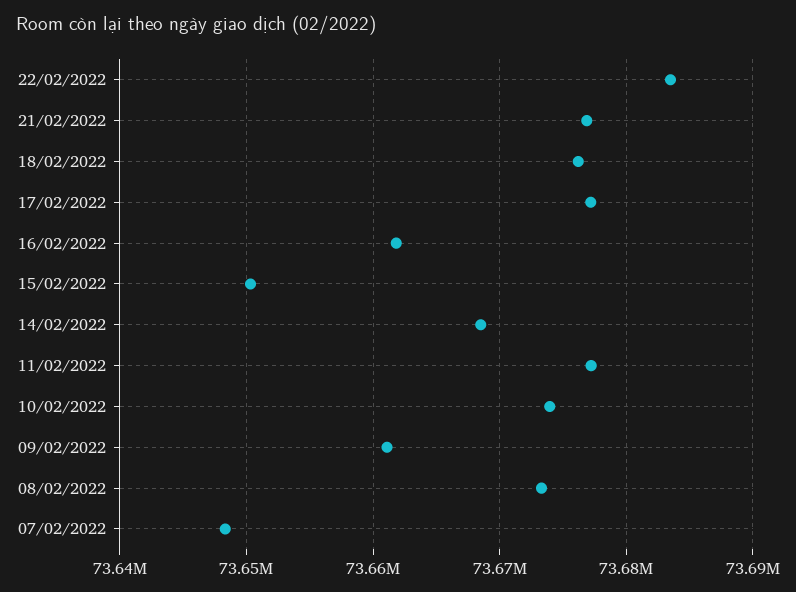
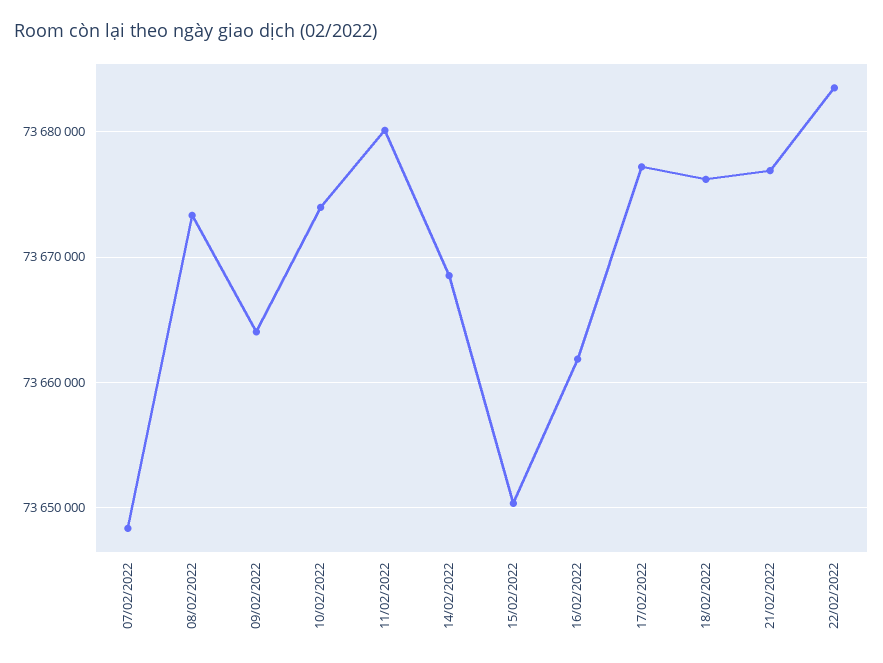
  {
    "22/02/2022": 73684000,
    "21/02/2022": 73677000,
    "18/02/2022": 73676000,
    "17/02/2022": 73677000,
    "16/02/2022": 73662000,
    "15/02/2022": 73650000,
    "14/02/2022": 73669000,
-   "11/02/2022": 73677000,
+   "11/02/2022": 73680000,
    "10/02/2022": 73674000,
-   "09/02/2022": 73661000,
+   "09/02/2022": 73664000,
    "08/02/2022": 73673000,
    "07/02/2022": 73648000
  }

